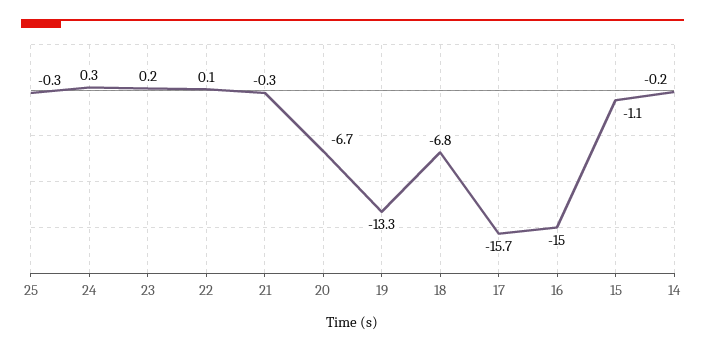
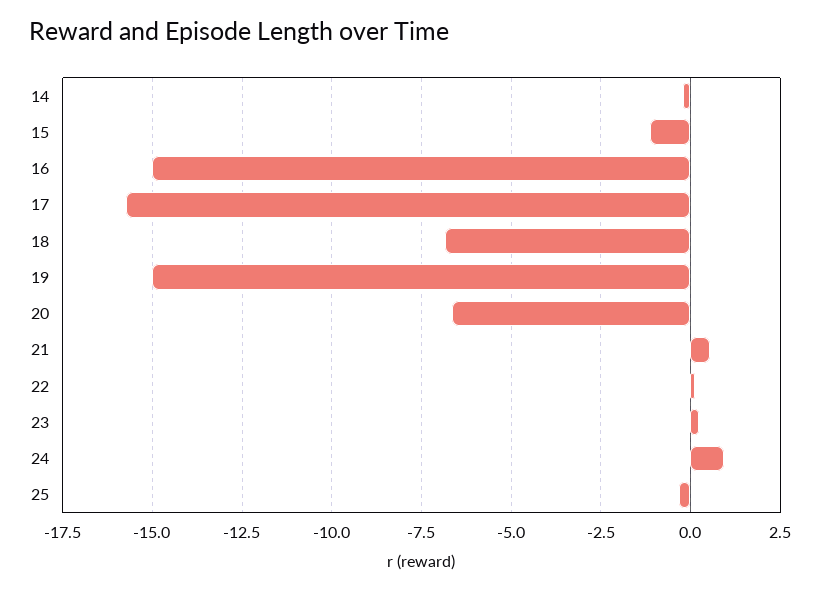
  {
    "25": -0.3,
-   "24": 0.3,
+   "24": 1,
    "23": 0.2,
    "22": 0.1,
-   "21": -0.3,
+   "21": 0.5,
    "20": -6.7,
-   "19": -13.3,
+   "19": -15,
    "18": -6.8,
    "17": -15.7,
    "16": -15,
    "15": -1.1,
    "14": -0.2
  }

